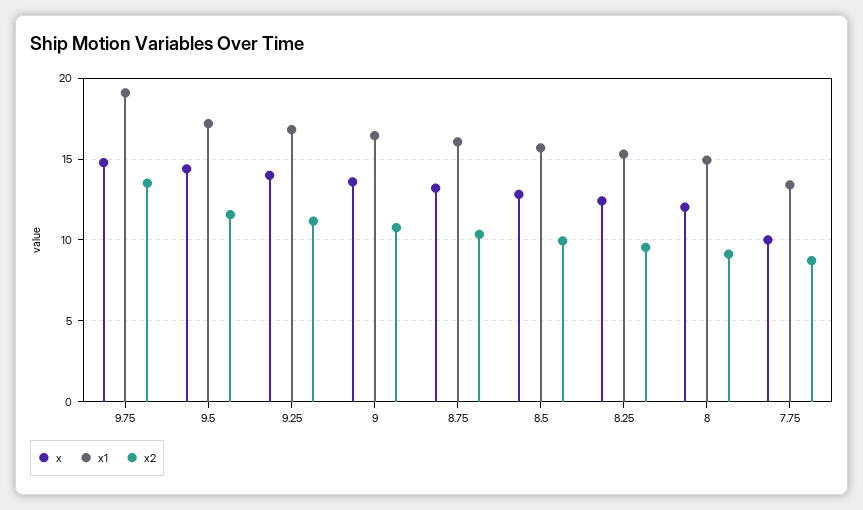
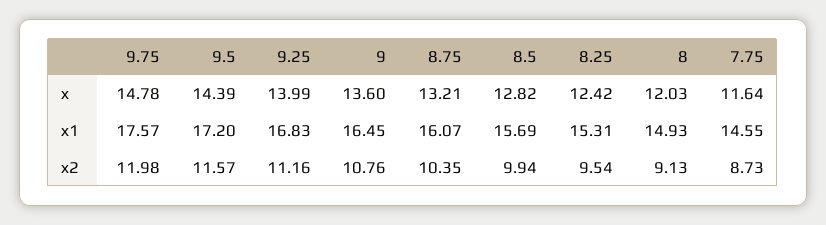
  {
    "x": {
      "9.75": 14.78,
      "9.5": 14.39,
      "9.25": 13.99,
      "9": 13.6,
      "8.75": 13.21,
      "8.5": 12.82,
      "8.25": 12.42,
      "8": 12.03,
-     "7.75": 10
+     "7.75": 11.64
    },
    "x1": {
-     "9.75": 19,
+     "9.75": 17.57,
      "9.5": 17.2,
      "9.25": 16.83,
      "9": 16.45,
      "8.75": 16.07,
      "8.5": 15.69,
      "8.25": 15.31,
      "8": 14.93,
-     "7.75": 13.5
+     "7.75": 14.55
    },
    "x2": {
-     "9.75": 13.5,
+     "9.75": 11.98,
      "9.5": 11.57,
      "9.25": 11.16,
      "9": 10.76,
      "8.75": 10.35,
      "8.5": 9.94,
      "8.25": 9.54,
      "8": 9.13,
      "7.75": 8.73
    }
  }

